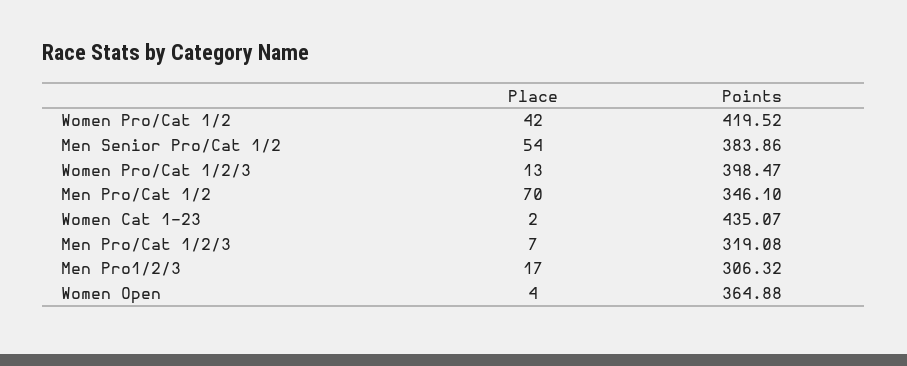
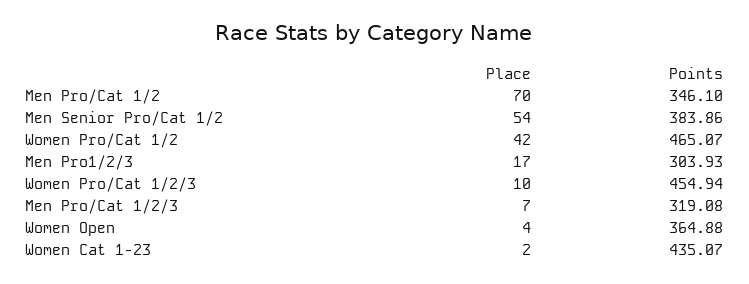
  {
    "Place": {
      "Women Pro/Cat 1/2": 42,
      "Men Senior Pro/Cat 1/2": 54,
-     "Women Pro/Cat 1/2/3": 13,
+     "Women Pro/Cat 1/2/3": 10,
      "Men Pro/Cat 1/2": 70,
      "Women Cat 1-23": 2,
      "Men Pro/Cat 1/2/3": 7,
      "Men Pro1/2/3": 17,
      "Women Open": 4
    },
    "Points": {
-     "Women Pro/Cat 1/2": 419.52,
+     "Women Pro/Cat 1/2": 465.07,
      "Men Senior Pro/Cat 1/2": 383.86,
-     "Women Pro/Cat 1/2/3": 398.47,
+     "Women Pro/Cat 1/2/3": 454.94,
      "Men Pro/Cat 1/2": 346.1,
      "Women Cat 1-23": 435.07,
      "Men Pro/Cat 1/2/3": 319.08,
-     "Men Pro1/2/3": 306.32,
+     "Men Pro1/2/3": 303.93,
      "Women Open": 364.88
    }
  }

